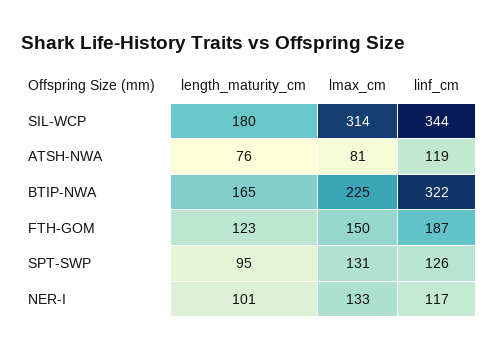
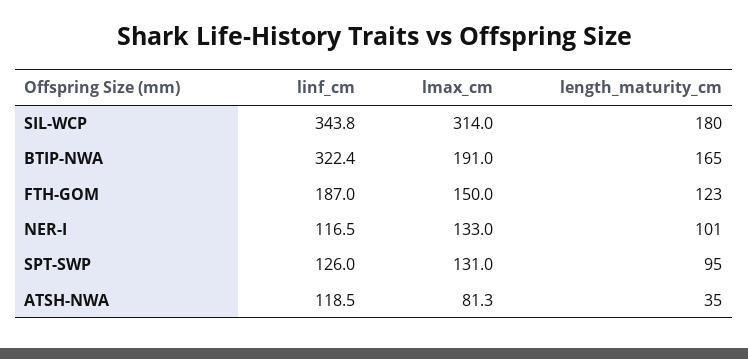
  {
    "length_maturity_cm": {
      "SIL-WCP": 180,
-     "ATSH-NWA": 76,
+     "ATSH-NWA": 35,
      "BTIP-NWA": 165,
      "FTH-GOM": 123,
      "SPT-SWP": 95,
      "NER-I": 101
    },
    "lmax_cm": {
      "SIL-WCP": 314,
      "ATSH-NWA": 81.3,
-     "BTIP-NWA": 225,
+     "BTIP-NWA": 191,
      "FTH-GOM": 150,
      "SPT-SWP": 131,
      "NER-I": 133
    },
    "linf_cm": {
      "SIL-WCP": 343.8,
      "ATSH-NWA": 118.5,
      "BTIP-NWA": 322.4,
      "FTH-GOM": 187,
      "SPT-SWP": 126,
      "NER-I": 116.5
    }
  }

